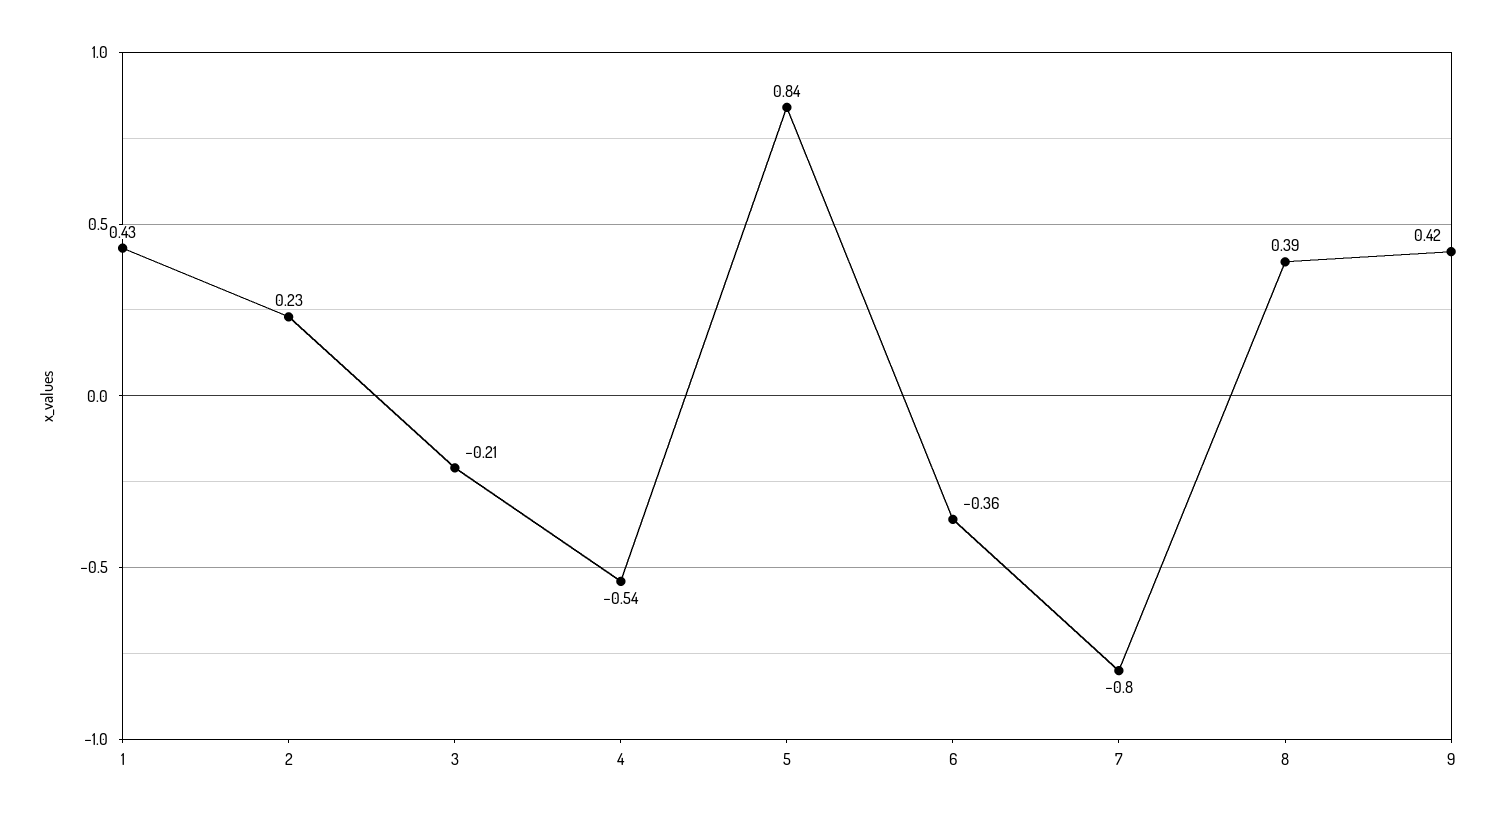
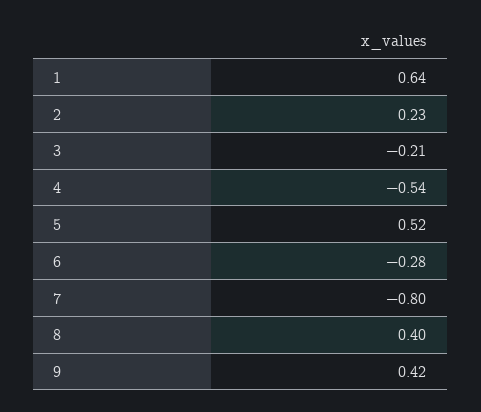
  {
-   "1": 0.43,
+   "1": 0.64,
    "2": 0.23,
    "3": -0.21,
    "4": -0.54,
-   "5": 0.84,
+   "5": 0.52,
-   "6": -0.36,
+   "6": -0.28,
    "7": -0.8,
-   "8": 0.39,
+   "8": 0.4,
    "9": 0.42
  }

